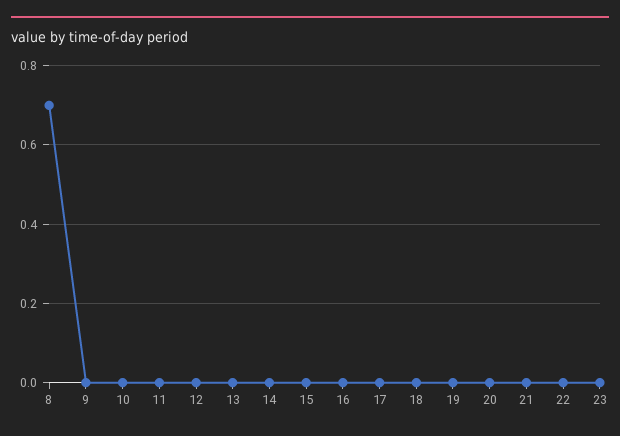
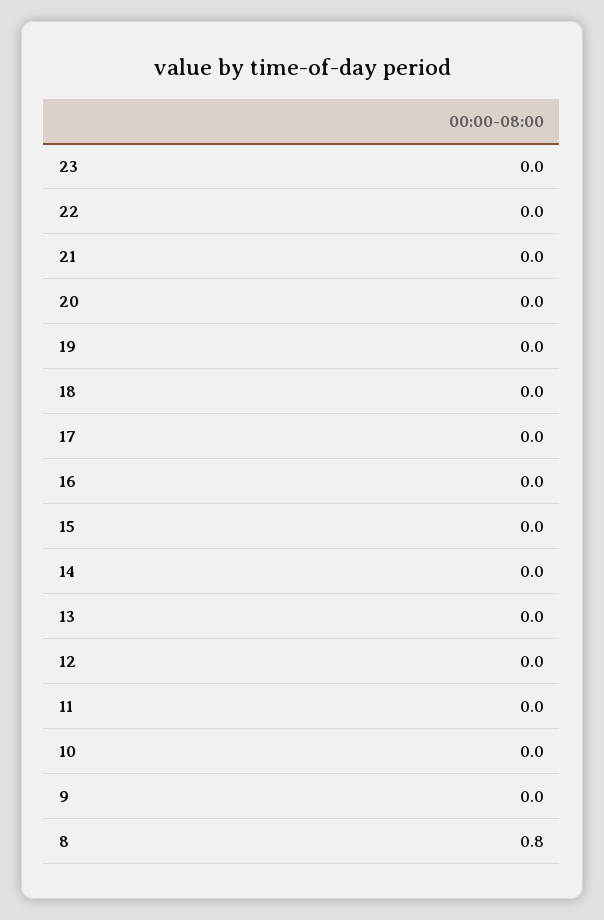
  {
-   "8": 0.7,
+   "8": 0.8,
    "9": 0,
    "10": 0,
    "11": 0,
    "12": 0,
    "13": 0,
    "14": 0,
    "15": 0,
    "16": 0,
    "17": 0,
    "18": 0,
    "19": 0,
    "20": 0,
    "21": 0,
    "22": 0,
    "23": 0
  }

